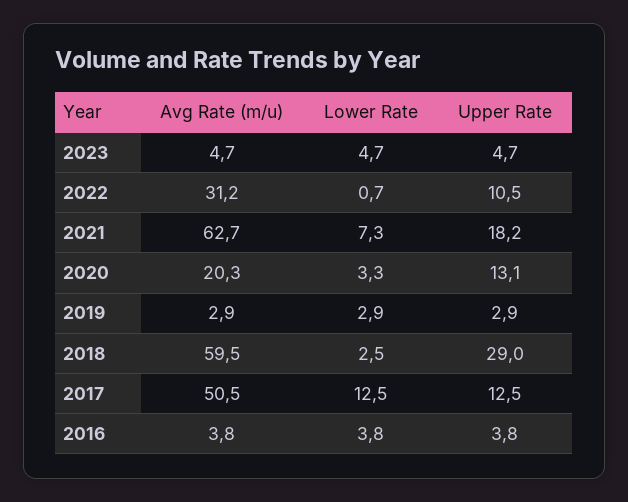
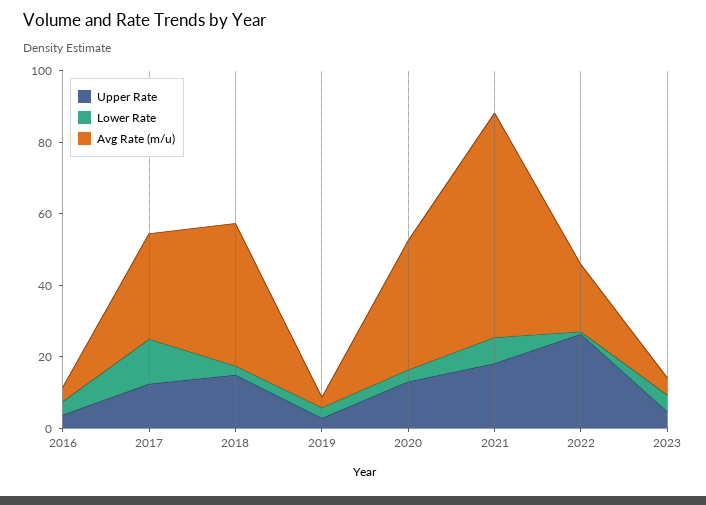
  {
    "Avg Rate (m/u)": {
      "2023": 4.7,
-     "2022": 31.2,
+     "2022": 20,
      "2021": 62.7,
-     "2020": 20.3,
+     "2020": 35,
      "2019": 2.9,
-     "2018": 59.5,
+     "2018": 40,
-     "2017": 50.5,
+     "2017": 30,
      "2016": 3.8
    },
    "Lower Rate": {
      "2023": 4.7,
      "2022": 0.7,
      "2021": 7.3,
      "2020": 3.3,
      "2019": 2.9,
      "2018": 2.5,
      "2017": 12.5,
      "2016": 3.8
    },
    "Upper Rate": {
      "2023": 4.7,
-     "2022": 10.5,
+     "2022": 25,
      "2021": 18.2,
      "2020": 13.1,
      "2019": 2.9,
-     "2018": 29,
+     "2018": 15,
      "2017": 12.5,
      "2016": 3.8
    }
  }

